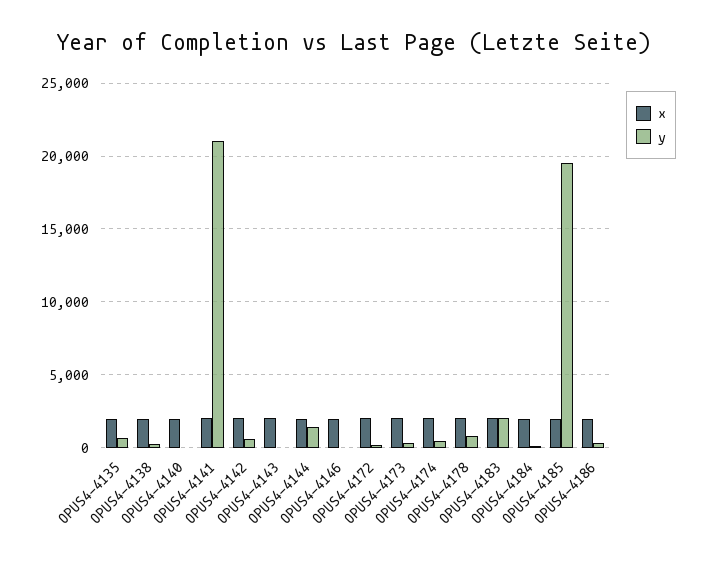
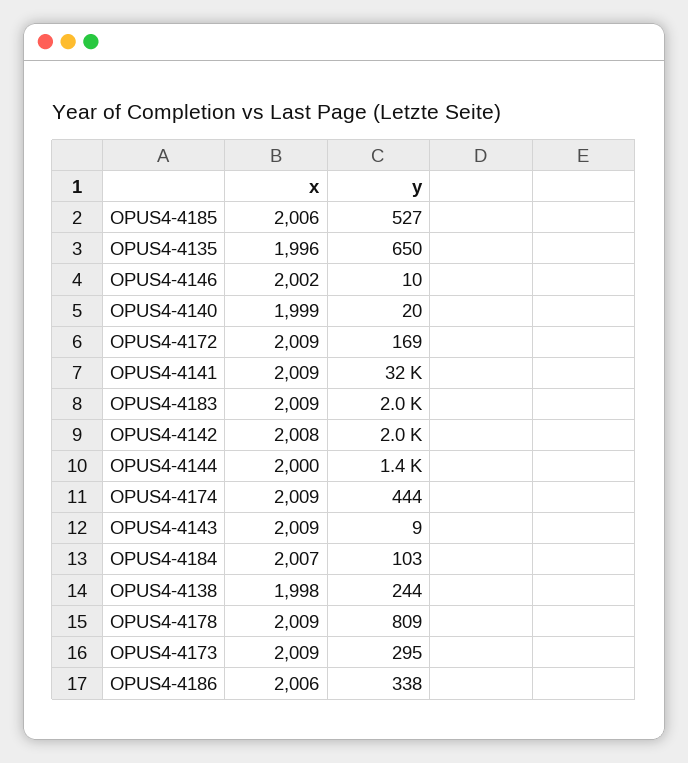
  {
    "x": {
      "OPUS4-4135": 1996,
      "OPUS4-4138": 1998,
      "OPUS4-4140": 1999,
      "OPUS4-4141": 2009,
      "OPUS4-4142": 2008,
      "OPUS4-4143": 2009,
      "OPUS4-4144": 2000,
      "OPUS4-4146": 2002,
      "OPUS4-4172": 2009,
      "OPUS4-4173": 2009,
      "OPUS4-4174": 2009,
      "OPUS4-4178": 2009,
      "OPUS4-4183": 2009,
      "OPUS4-4184": 2007,
      "OPUS4-4185": 2006,
      "OPUS4-4186": 2006
    },
    "y": {
      "OPUS4-4135": 650,
      "OPUS4-4138": 244,
      "OPUS4-4140": 20,
-     "OPUS4-4141": 21000,
+     "OPUS4-4141": 32000,
-     "OPUS4-4142": 500,
+     "OPUS4-4142": 2000,
      "OPUS4-4143": 9,
      "OPUS4-4144": 1400,
      "OPUS4-4146": 10,
      "OPUS4-4172": 169,
      "OPUS4-4173": 295,
      "OPUS4-4174": 444,
      "OPUS4-4178": 809,
      "OPUS4-4183": 2000,
      "OPUS4-4184": 103,
-     "OPUS4-4185": 19500,
+     "OPUS4-4185": 527,
      "OPUS4-4186": 338
    }
  }

